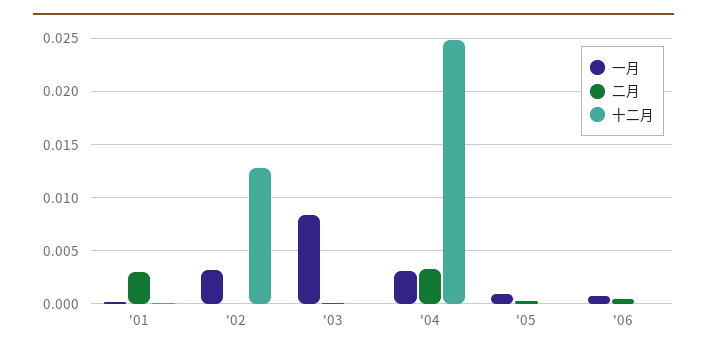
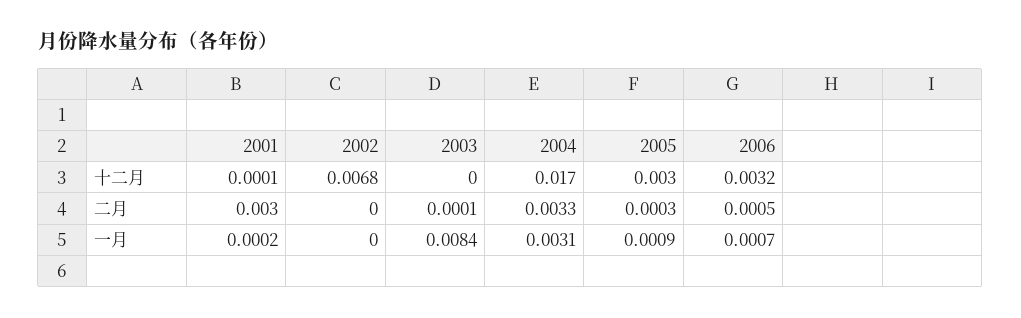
  {
    "一月": {
      "'01": 0.0002,
-     "'02": 0.003,
+     "'02": 0,
      "'03": 0.0084,
      "'04": 0.0031,
      "'05": 0.0009,
      "'06": 0.0007
    },
    "二月": {
      "'01": 0.003,
      "'02": 0,
      "'03": 0.0001,
      "'04": 0.0033,
      "'05": 0.0003,
      "'06": 0.0005
    },
    "十二月": {
      "'01": 0.0001,
-     "'02": 0.013,
+     "'02": 0.0068,
      "'03": 0,
-     "'04": 0.025,
+     "'04": 0.017,
-     "'05": 0,
+     "'05": 0.003,
-     "'06": 0
+     "'06": 0.0032
    }
  }

